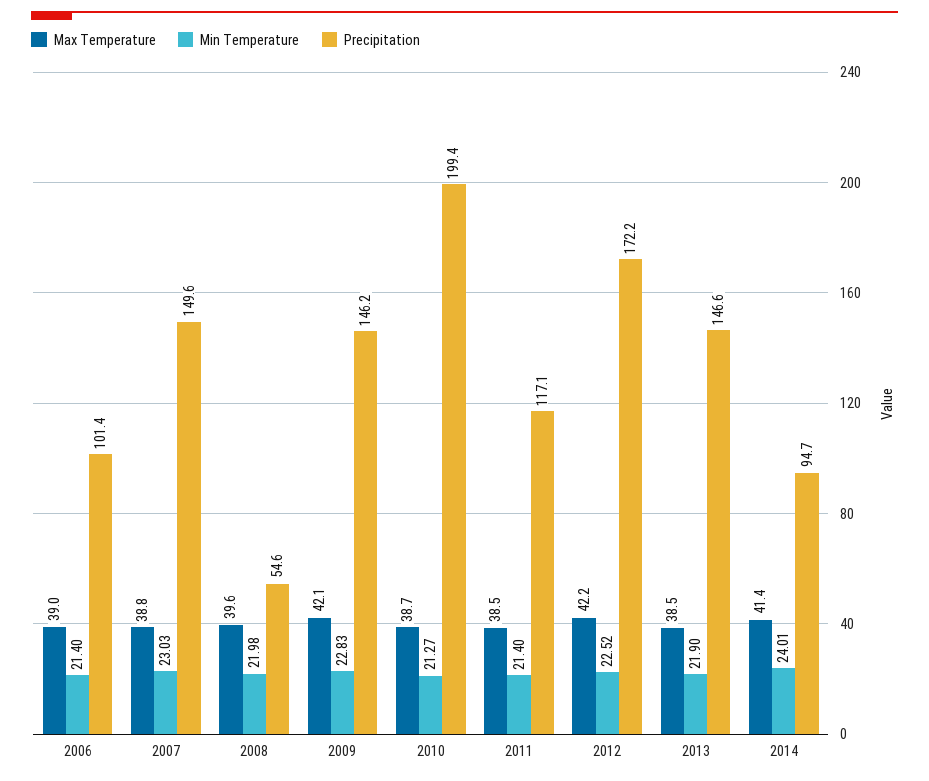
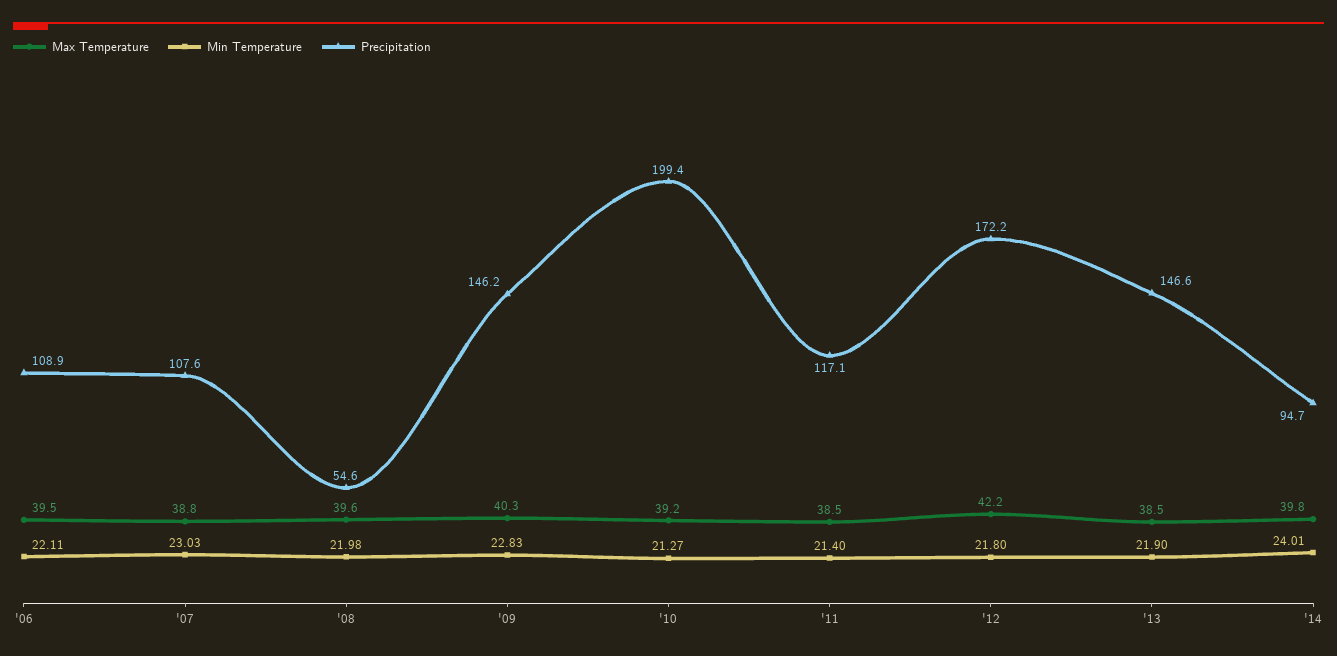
  {
    "Max Temperature": {
-     "2006": 39,
+     "2006": 39.5,
      "2007": 38.8,
      "2008": 39.6,
-     "2009": 42.1,
+     "2009": 40.3,
-     "2010": 38.7,
+     "2010": 39.2,
      "2011": 38.5,
      "2012": 42.2,
      "2013": 38.5,
-     "2014": 41.4
+     "2014": 39.8
    },
    "Min Temperature": {
-     "2006": 21.4,
+     "2006": 22.11,
      "2007": 23.03,
      "2008": 21.98,
      "2009": 22.83,
      "2010": 21.27,
      "2011": 21.4,
-     "2012": 22.52,
+     "2012": 21.8,
      "2013": 21.9,
      "2014": 24.01
    },
    "Precipitation": {
-     "2006": 101.4,
+     "2006": 108.9,
-     "2007": 149.6,
+     "2007": 107.6,
      "2008": 54.6,
      "2009": 146.2,
      "2010": 199.4,
      "2011": 117.1,
      "2012": 172.2,
      "2013": 146.6,
      "2014": 94.7
    }
  }

